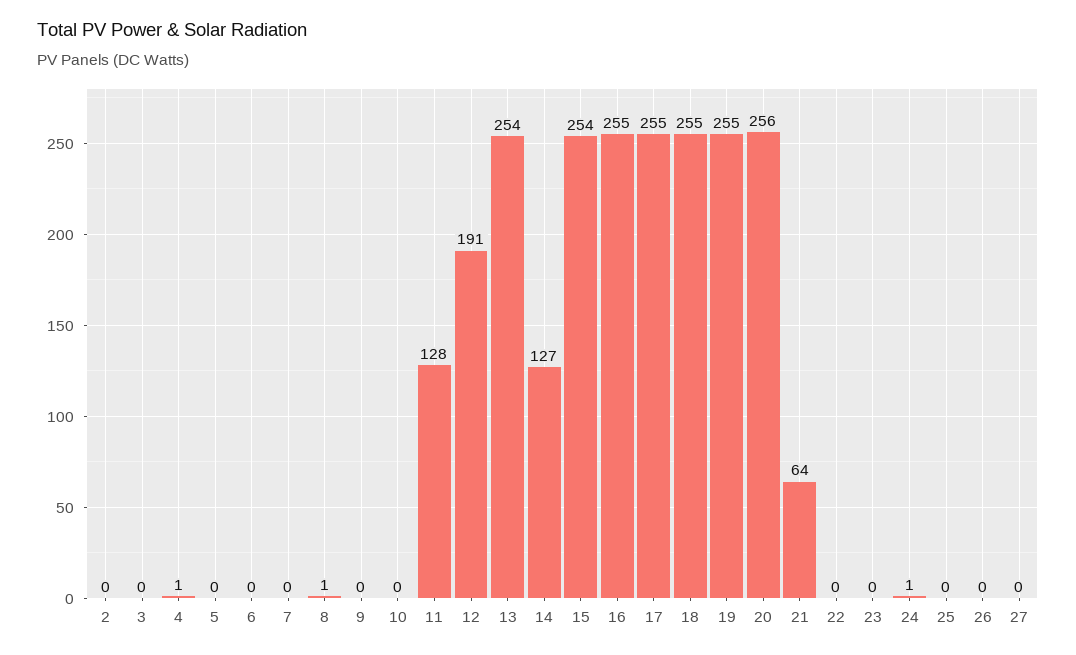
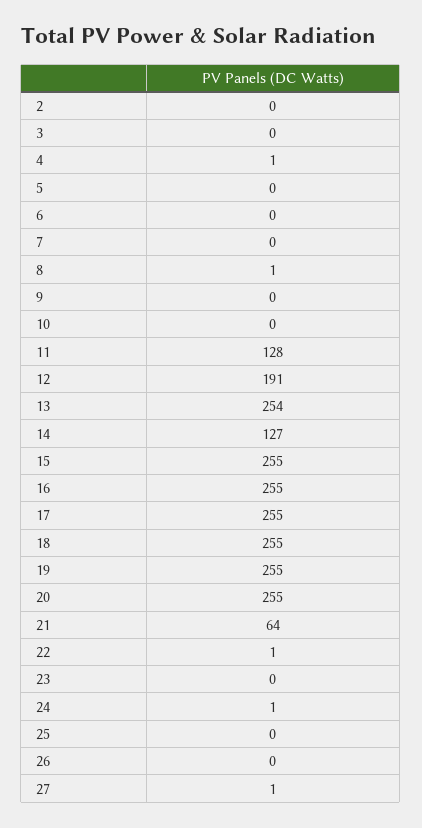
  {
    "2": 0,
    "3": 0,
    "4": 1,
    "5": 0,
    "6": 0,
    "7": 0,
    "8": 1,
    "9": 0,
    "10": 0,
    "11": 128,
    "12": 191,
    "13": 254,
    "14": 127,
-   "15": 254,
+   "15": 255,
    "16": 255,
    "17": 255,
    "18": 255,
    "19": 255,
-   "20": 256,
+   "20": 255,
    "21": 64,
-   "22": 0,
+   "22": 1,
    "23": 0,
    "24": 1,
    "25": 0,
    "26": 0,
-   "27": 0
+   "27": 1
  }

